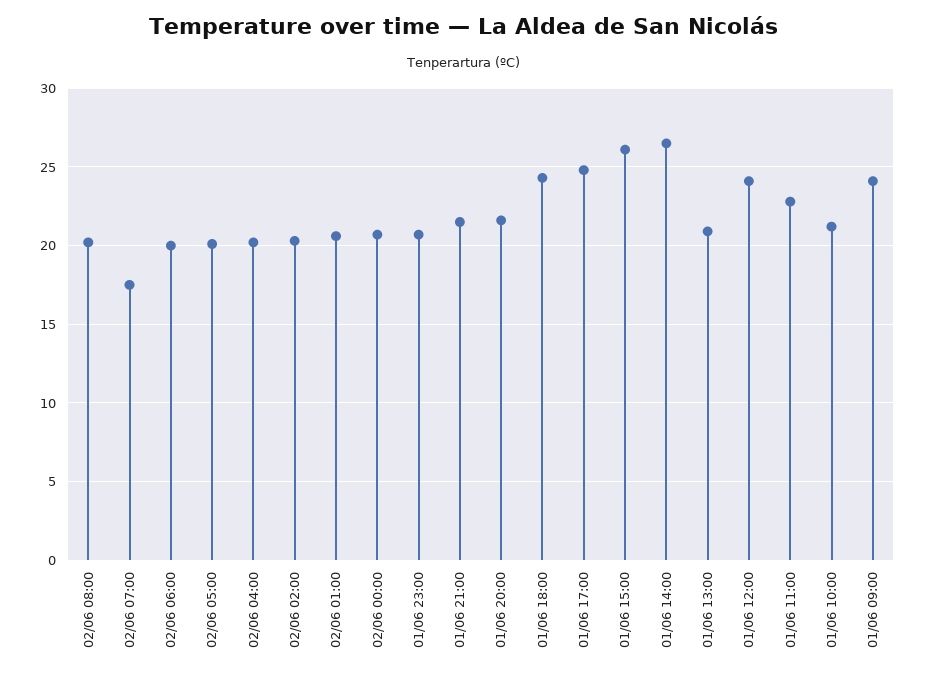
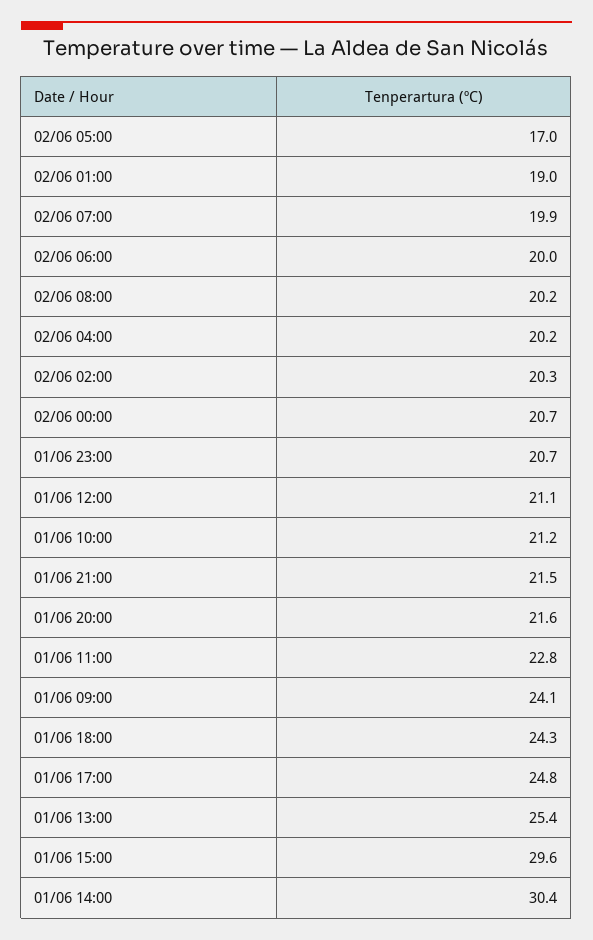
  {
    "02/06 08:00": 20.2,
-   "02/06 07:00": 17.5,
+   "02/06 07:00": 19.9,
    "02/06 06:00": 20,
-   "02/06 05:00": 20,
+   "02/06 05:00": 17,
    "02/06 04:00": 20.2,
    "02/06 02:00": 20.3,
-   "02/06 01:00": 20.5,
+   "02/06 01:00": 19,
    "02/06 00:00": 20.7,
    "01/06 23:00": 20.7,
    "01/06 21:00": 21.5,
    "01/06 20:00": 21.6,
    "01/06 18:00": 24.3,
    "01/06 17:00": 24.8,
-   "01/06 15:00": 26,
+   "01/06 15:00": 29.6,
-   "01/06 14:00": 26.5,
+   "01/06 14:00": 30.4,
-   "01/06 13:00": 21,
+   "01/06 13:00": 25.4,
-   "01/06 12:00": 24,
+   "01/06 12:00": 21.1,
    "01/06 11:00": 22.8,
    "01/06 10:00": 21.2,
    "01/06 09:00": 24.1
  }

